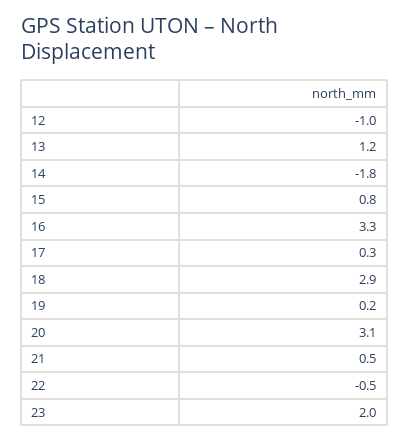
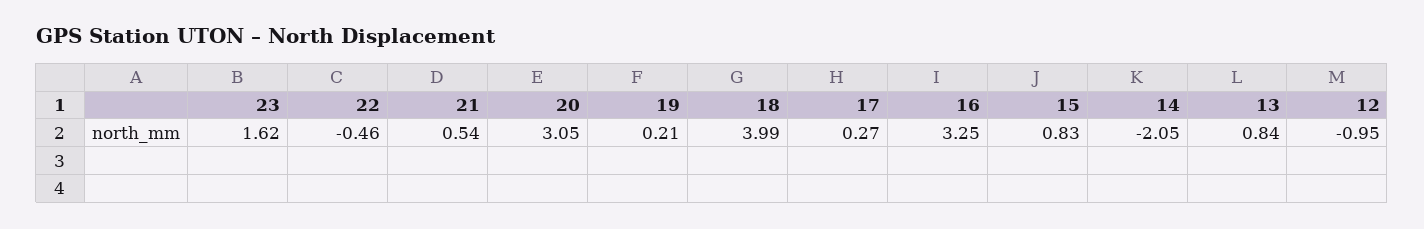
  {
    "12": -0.95,
-   "13": 1.2,
+   "13": 0.84,
-   "14": -1.8,
+   "14": -2.05,
    "15": 0.83,
    "16": 3.25,
    "17": 0.27,
-   "18": 2.9,
+   "18": 3.99,
    "19": 0.21,
    "20": 3.05,
    "21": 0.54,
    "22": -0.46,
-   "23": 2
+   "23": 1.62
  }

